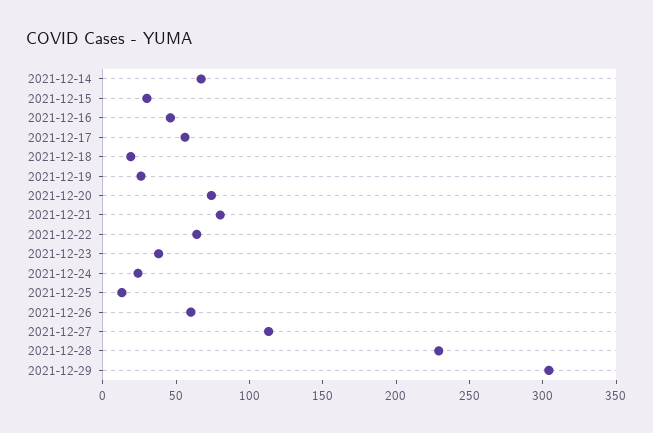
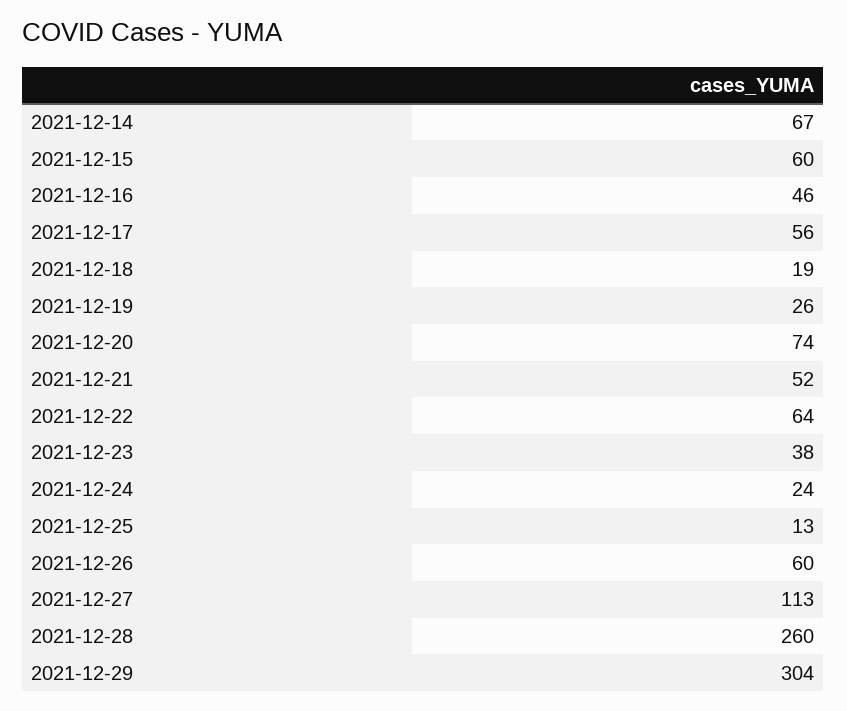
  {
    "2021-12-14": 67,
-   "2021-12-15": 30,
+   "2021-12-15": 60,
    "2021-12-16": 46,
    "2021-12-17": 56,
    "2021-12-18": 19,
    "2021-12-19": 26,
    "2021-12-20": 74,
-   "2021-12-21": 80,
+   "2021-12-21": 52,
    "2021-12-22": 64,
    "2021-12-23": 38,
    "2021-12-24": 24,
    "2021-12-25": 13,
    "2021-12-26": 60,
    "2021-12-27": 113,
-   "2021-12-28": 230,
+   "2021-12-28": 260,
    "2021-12-29": 304
  }

